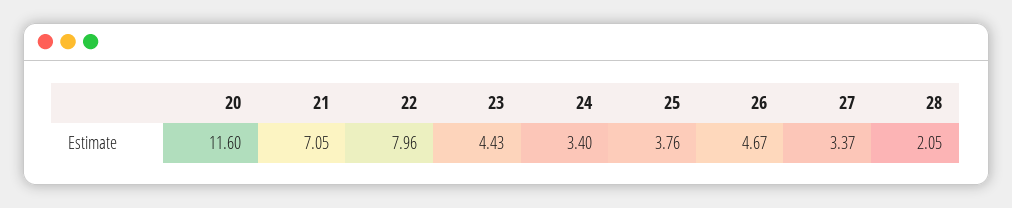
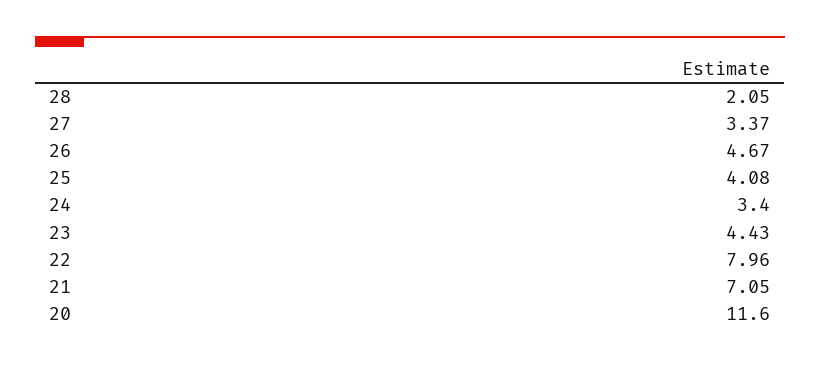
  {
    "20": 11.6,
    "21": 7.05,
    "22": 7.96,
    "23": 4.43,
    "24": 3.4,
-   "25": 3.76,
+   "25": 4.08,
    "26": 4.67,
    "27": 3.37,
    "28": 2.05
  }

